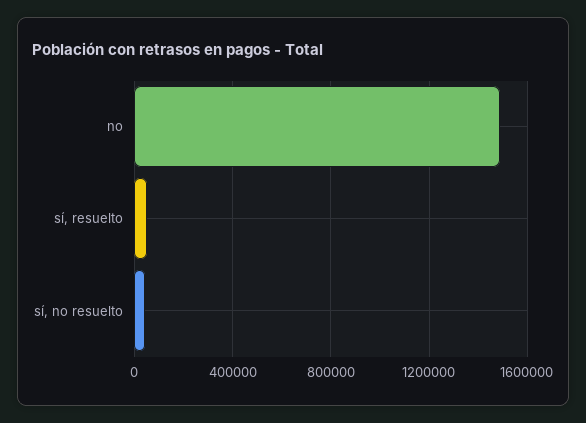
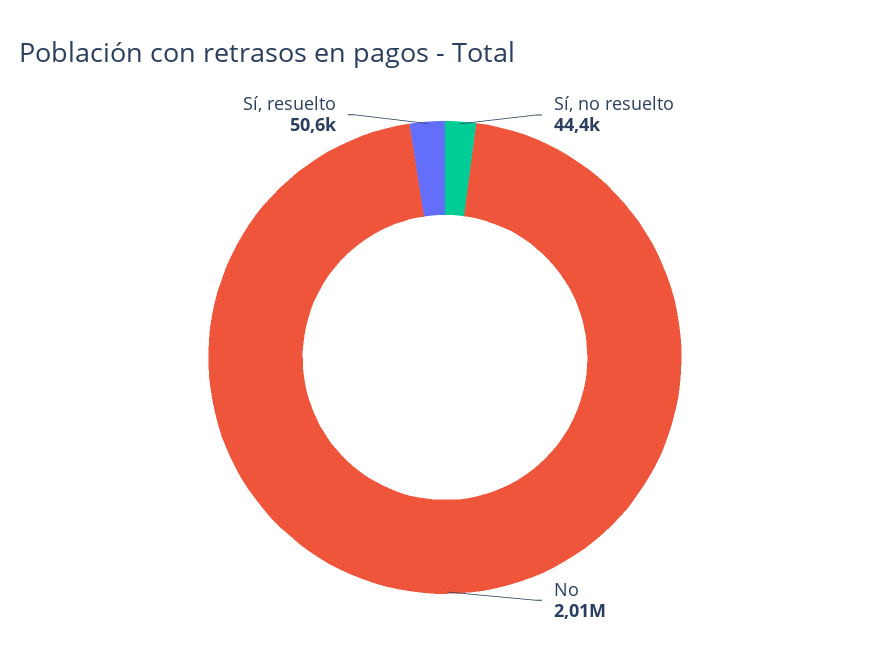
  {
-   "no": 1500000,
+   "no": 2010000,
    "sí, resuelto": 50600,
    "sí, no resuelto": 44400
  }

